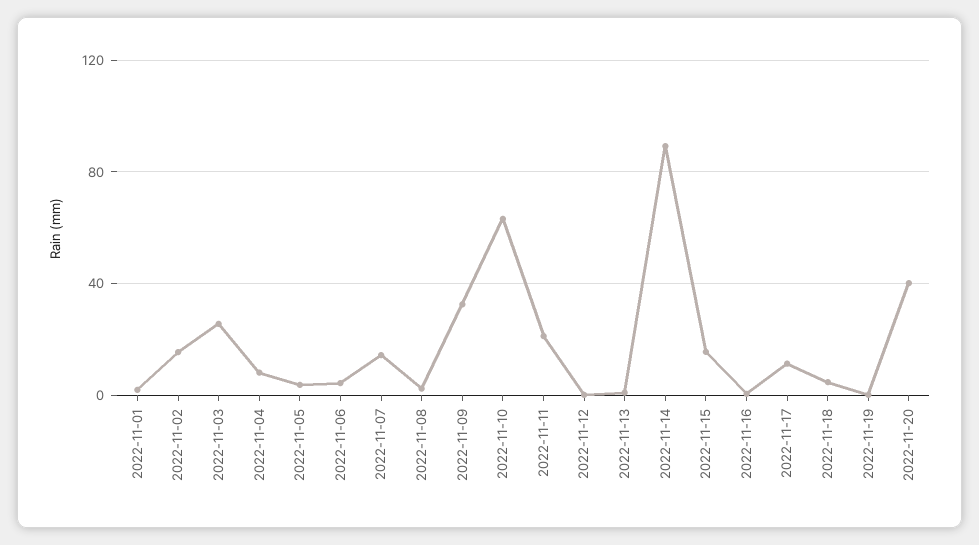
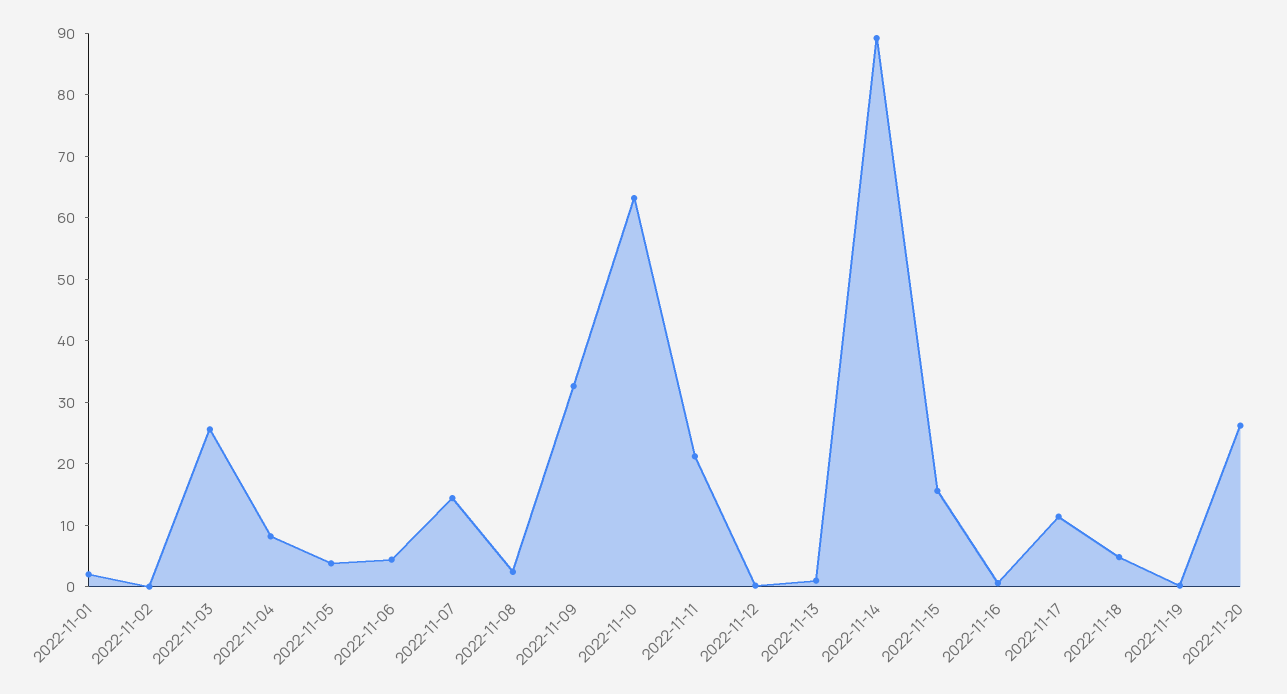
  {
    "2022-11-01": 2,
-   "2022-11-02": 15,
+   "2022-11-02": 0,
    "2022-11-03": 26,
    "2022-11-04": 8,
    "2022-11-05": 4,
    "2022-11-06": 4,
    "2022-11-07": 14,
    "2022-11-08": 2,
    "2022-11-09": 32,
    "2022-11-10": 64,
    "2022-11-11": 22,
    "2022-11-12": 0,
    "2022-11-13": 2,
    "2022-11-14": 90,
    "2022-11-15": 16,
    "2022-11-16": 0,
    "2022-11-17": 12,
    "2022-11-18": 4,
    "2022-11-19": 0,
-   "2022-11-20": 40
+   "2022-11-20": 26
  }

